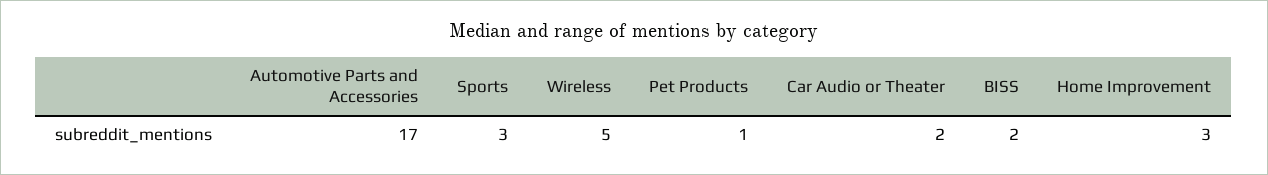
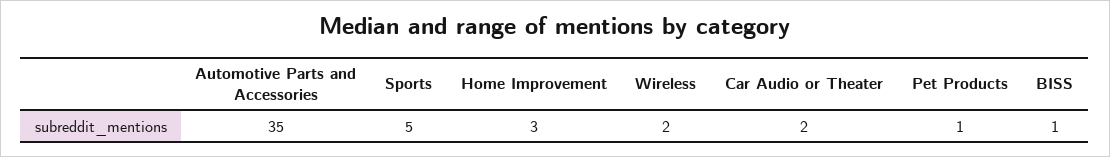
  {
-   "Automotive Parts and Accessories": 17,
+   "Automotive Parts and Accessories": 35,
-   "Sports": 3,
+   "Sports": 5,
-   "Wireless": 5,
+   "Wireless": 2,
    "Pet Products": 1,
    "Car Audio or Theater": 2,
-   "BISS": 2,
+   "BISS": 1,
    "Home Improvement": 3
  }

